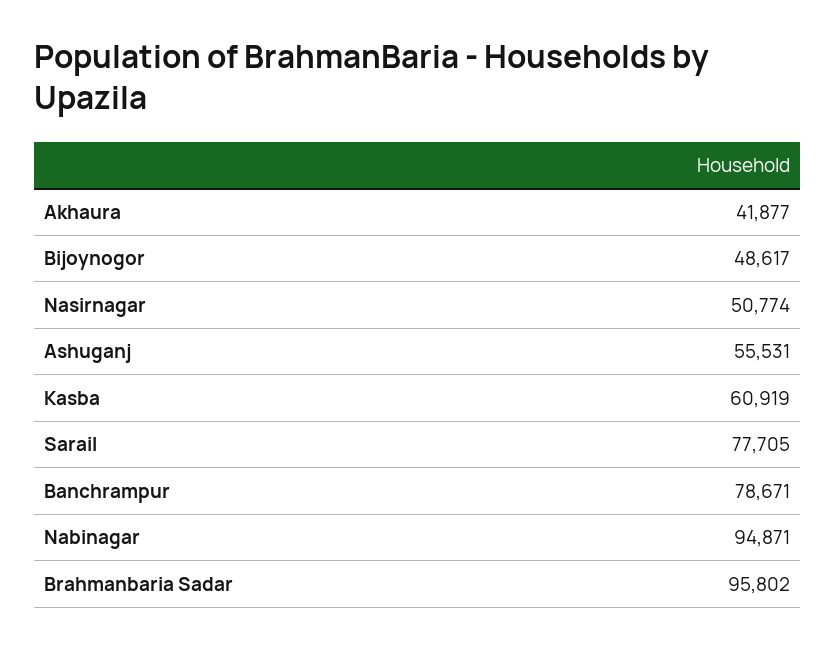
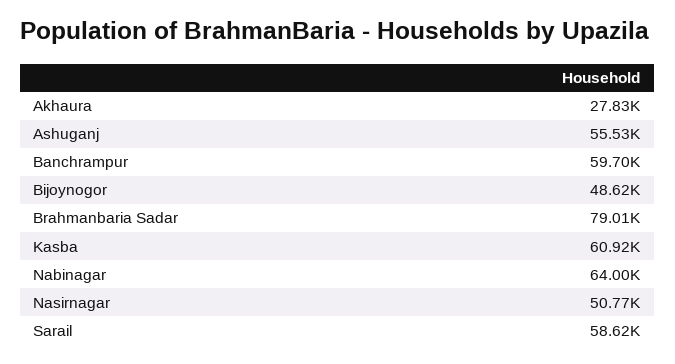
  {
-   "Akhaura": 41877,
+   "Akhaura": 27830,
    "Bijoynogor": 48617,
    "Nasirnagar": 50774,
    "Ashuganj": 55531,
    "Kasba": 60919,
-   "Sarail": 77705,
+   "Sarail": 58620,
-   "Banchrampur": 78671,
+   "Banchrampur": 59700,
-   "Nabinagar": 94871,
+   "Nabinagar": 64000,
-   "Brahmanbaria Sadar": 95802
+   "Brahmanbaria Sadar": 79010
  }

